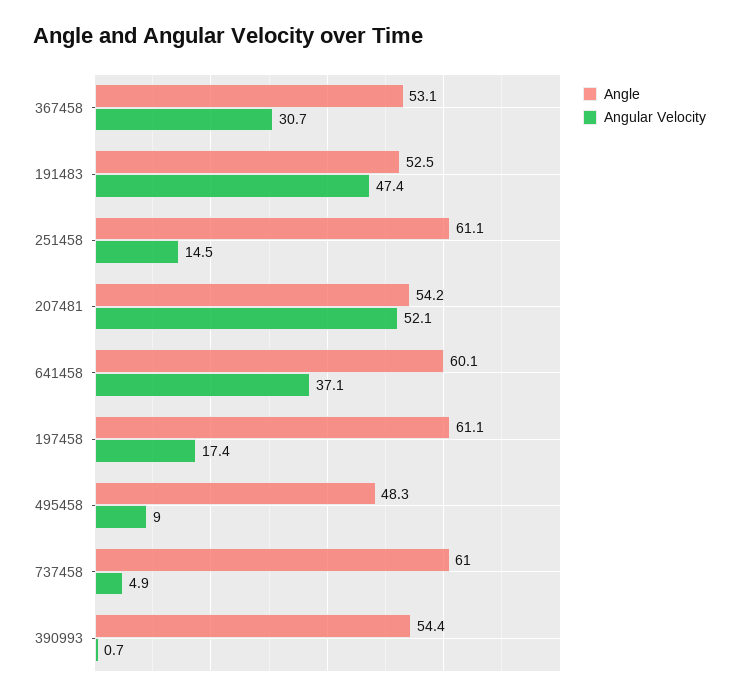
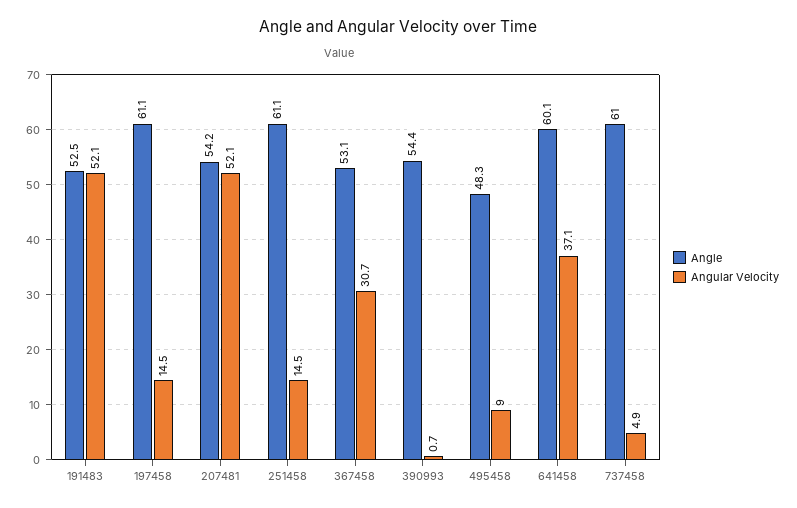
  {
    "Angle": {
      "367458": 53.1,
      "191483": 52.5,
      "251458": 61.1,
      "207481": 54.2,
      "641458": 60.1,
      "197458": 61.1,
      "495458": 48.3,
      "737458": 61,
      "390993": 54.4
    },
    "Angular Velocity": {
      "367458": 30.7,
-     "191483": 47.4,
+     "191483": 52.1,
      "251458": 14.5,
      "207481": 52.1,
      "641458": 37.1,
-     "197458": 17.4,
+     "197458": 14.5,
      "495458": 9,
      "737458": 4.9,
      "390993": 0.7
    }
  }

